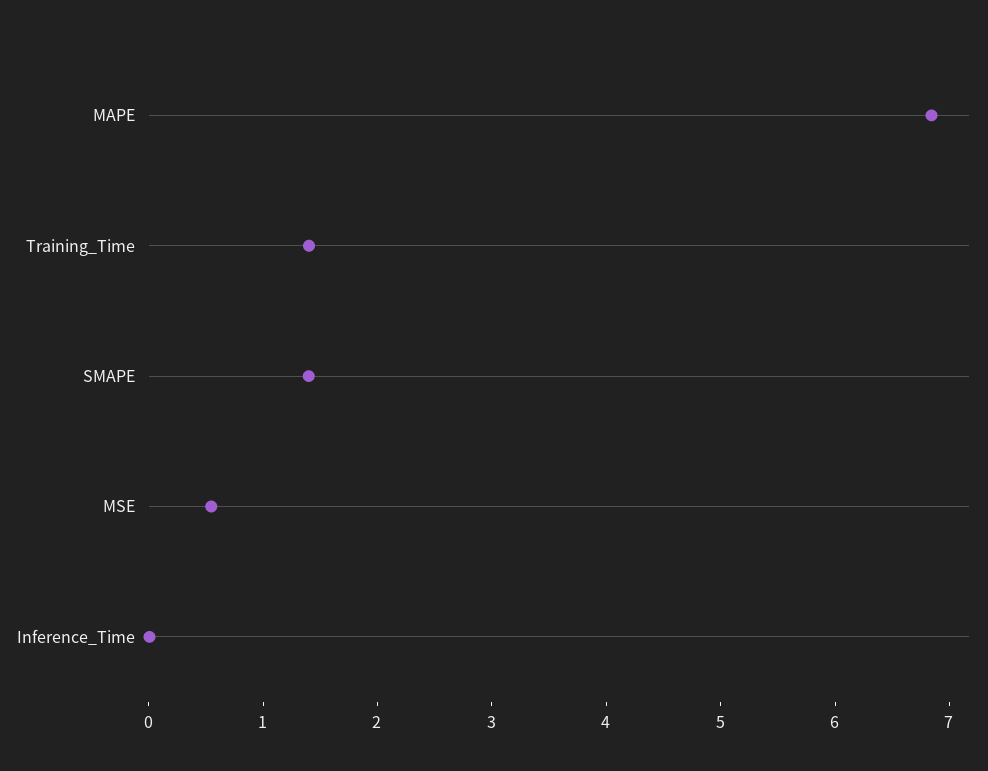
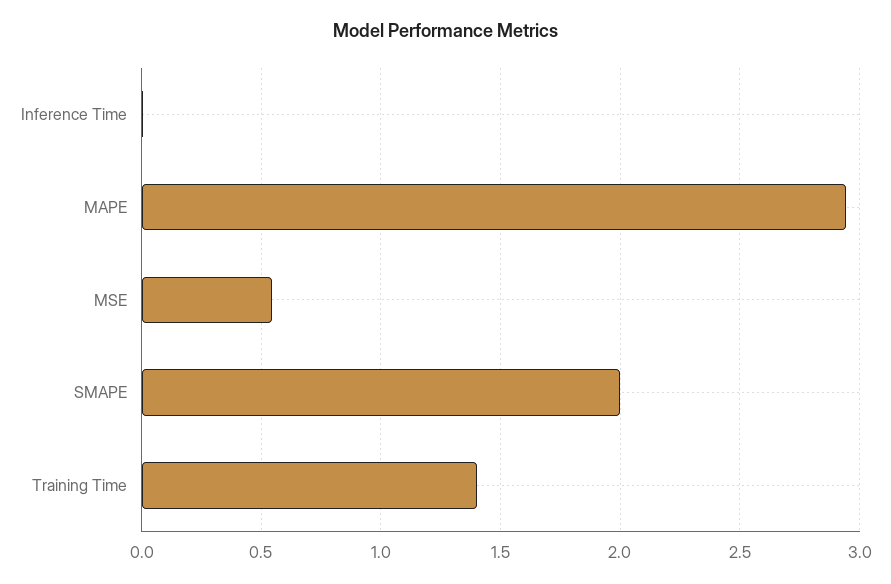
  {
-   "MAPE": 6.8,
+   "MAPE": 2.95,
    "Training_Time": 1.4,
-   "SMAPE": 1.4,
+   "SMAPE": 2,
    "MSE": 0.55,
    "Inference_Time": 0
  }

